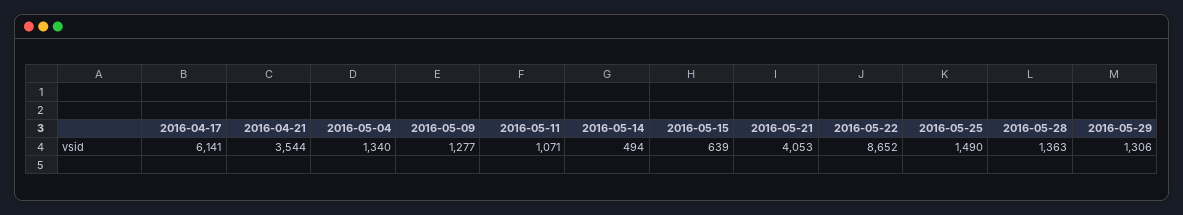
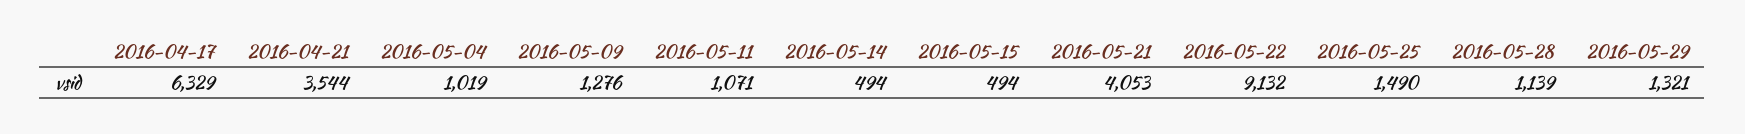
  {
-   "2016-04-17": 6141,
+   "2016-04-17": 6329,
    "2016-04-21": 3544,
-   "2016-05-04": 1340,
+   "2016-05-04": 1019,
-   "2016-05-09": 1277,
+   "2016-05-09": 1276,
    "2016-05-11": 1071,
    "2016-05-14": 494,
-   "2016-05-15": 639,
+   "2016-05-15": 494,
    "2016-05-21": 4053,
-   "2016-05-22": 8652,
+   "2016-05-22": 9132,
    "2016-05-25": 1490,
-   "2016-05-28": 1363,
+   "2016-05-28": 1139,
-   "2016-05-29": 1306
+   "2016-05-29": 1321
  }

